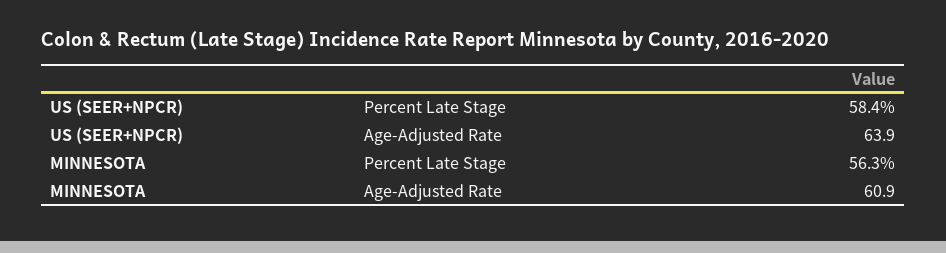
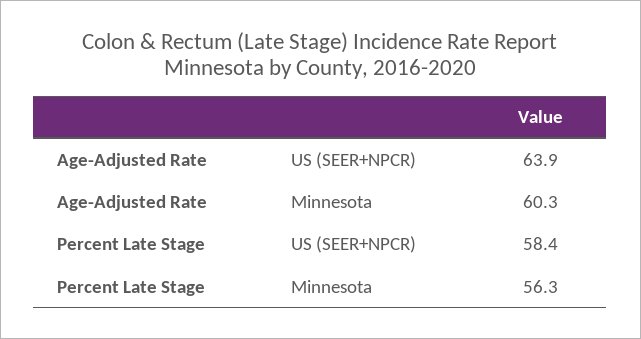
  {
    "US (SEER+NPCR)": {
      "Percent Late Stage": 58.4,
      "Age-Adjusted Rate": 63.9
    },
    "MINNESOTA": {
      "Percent Late Stage": 56.3,
-     "Age-Adjusted Rate": 60.9
+     "Age-Adjusted Rate": 60.3
    }
  }

